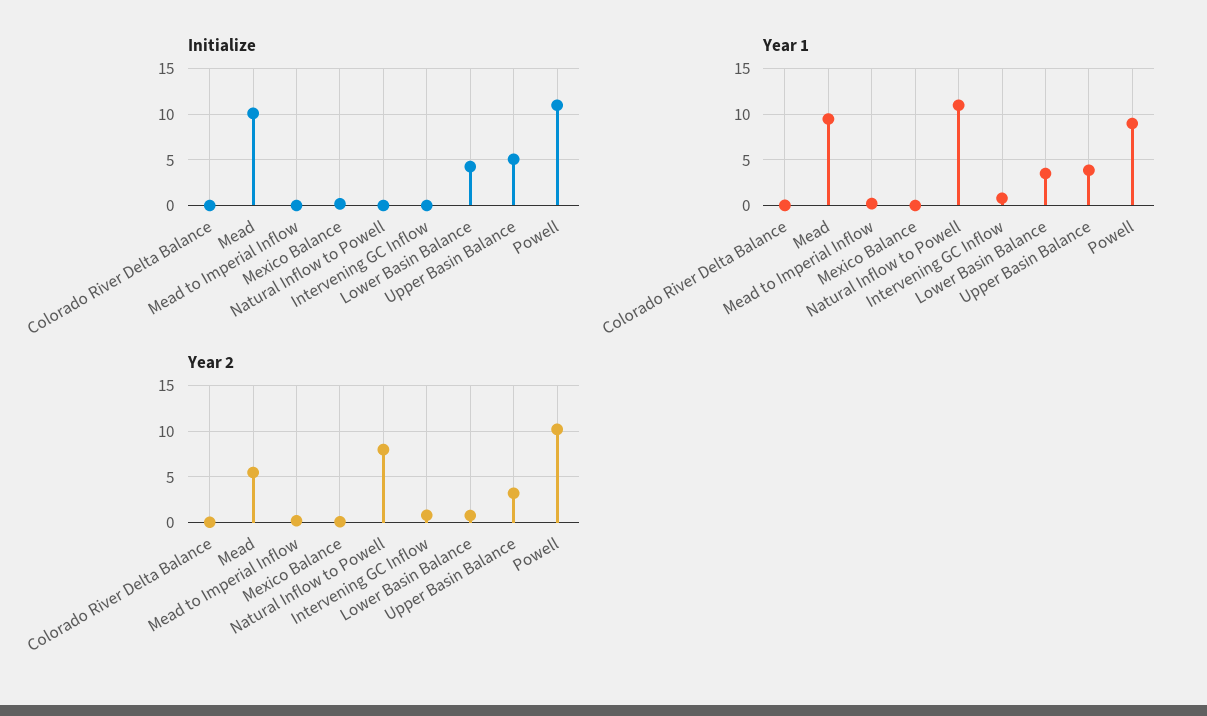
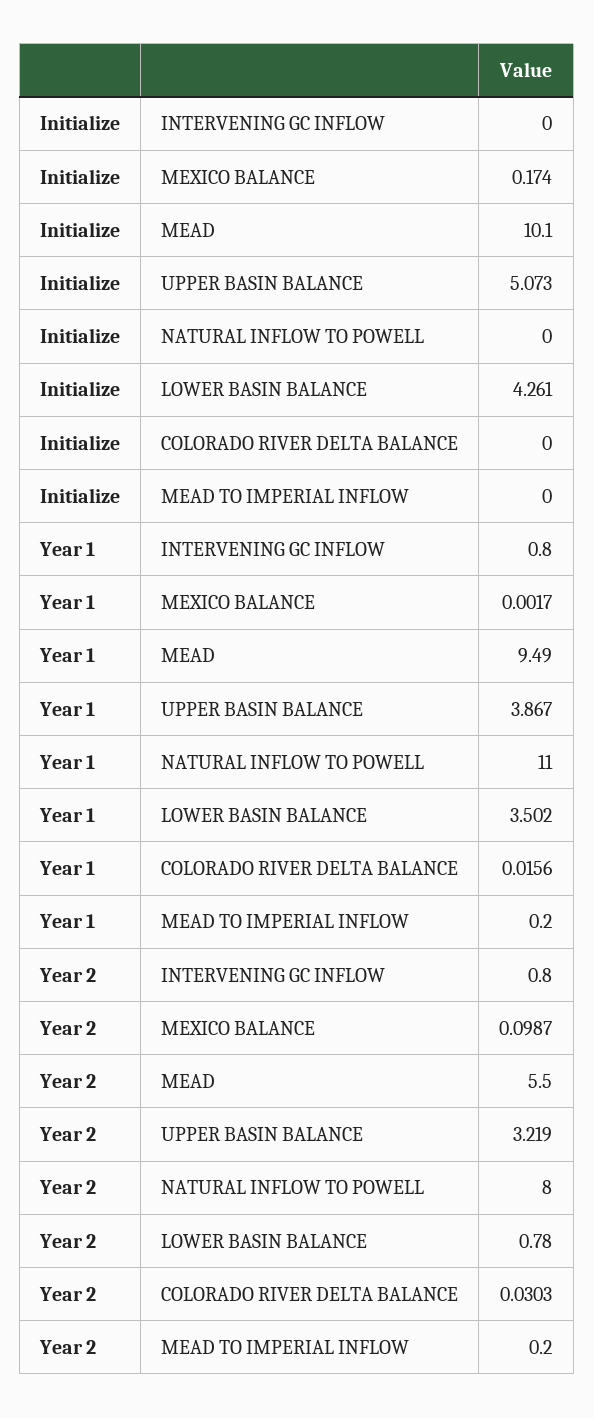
  {
    "Initialize": {
      "Colorado River Delta Balance": 0,
      "Mead": 10.1,
      "Mead to Imperial Inflow": 0,
      "Mexico Balance": 0.174,
      "Natural Inflow to Powell": 0,
      "Intervening GC Inflow": 0,
      "Lower Basin Balance": 4.261,
-     "Upper Basin Balance": 5.073,
+     "Upper Basin Balance": 5.073
-     "Powell": 11
    },
    "Year 1": {
      "Colorado River Delta Balance": 0.0156,
      "Mead": 9.49,
      "Mead to Imperial Inflow": 0.2,
      "Mexico Balance": 0.0017,
      "Natural Inflow to Powell": 11,
      "Intervening GC Inflow": 0.8,
      "Lower Basin Balance": 3.502,
-     "Upper Basin Balance": 3.867,
+     "Upper Basin Balance": 3.867
-     "Powell": 9
    },
    "Year 2": {
      "Colorado River Delta Balance": 0.0303,
      "Mead": 5.5,
      "Mead to Imperial Inflow": 0.2,
      "Mexico Balance": 0.0987,
      "Natural Inflow to Powell": 8,
      "Intervening GC Inflow": 0.8,
      "Lower Basin Balance": 0.78,
-     "Upper Basin Balance": 3.219,
+     "Upper Basin Balance": 3.219
-     "Powell": 10
    }
  }

